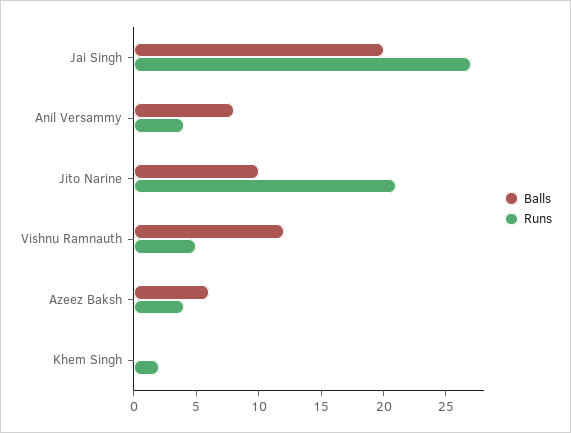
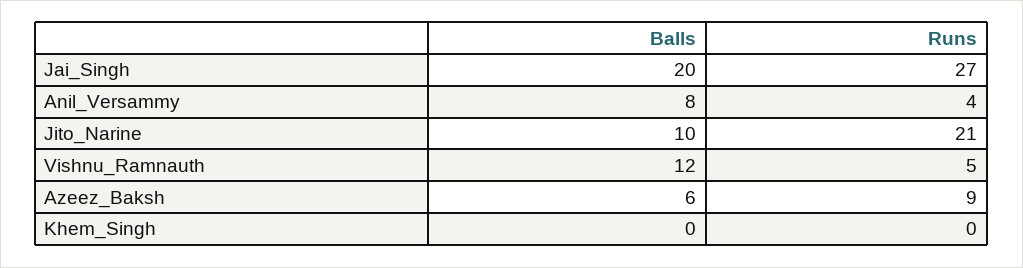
  {
    "Balls": {
      "Jai Singh": 20,
      "Anil Versammy": 8,
      "Jito Narine": 10,
      "Vishnu Ramnauth": 12,
      "Azeez Baksh": 6,
      "Khem Singh": 0
    },
    "Runs": {
      "Jai Singh": 27,
      "Anil Versammy": 4,
      "Jito Narine": 21,
      "Vishnu Ramnauth": 5,
-     "Azeez Baksh": 4,
+     "Azeez Baksh": 9,
-     "Khem Singh": 2
+     "Khem Singh": 0
    }
  }

